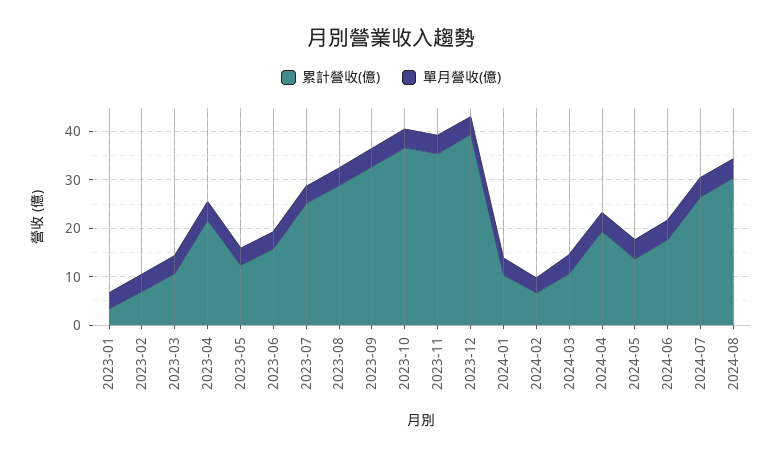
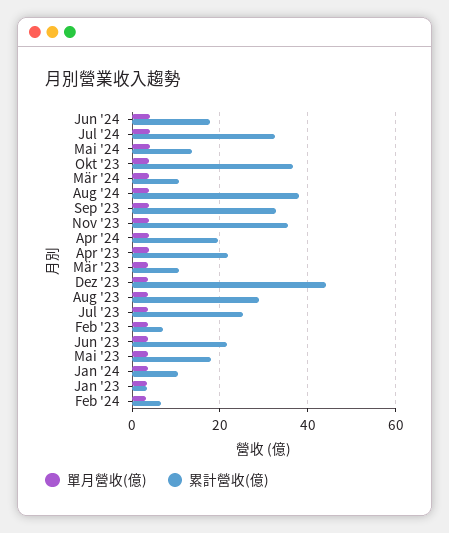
  {
    "累計營收(億)": {
      "2023-01": 4,
      "2023-02": 6,
      "2023-03": 10,
      "2023-04": 22,
-     "2023-05": 12,
+     "2023-05": 18,
-     "2023-06": 16,
+     "2023-06": 22,
      "2023-07": 26,
      "2023-08": 28,
      "2023-09": 32,
      "2023-10": 36,
      "2023-11": 36,
-     "2023-12": 40,
+     "2023-12": 44,
      "2024-01": 10,
      "2024-02": 6,
      "2024-03": 10,
      "2024-04": 20,
      "2024-05": 14,
      "2024-06": 18,
-     "2024-07": 26,
+     "2024-07": 32,
-     "2024-08": 30
+     "2024-08": 38
    },
    "單月營收(億)": {
      "2023-01": 4,
      "2023-02": 4,
      "2023-03": 4,
      "2023-04": 4,
      "2023-05": 4,
      "2023-06": 4,
      "2023-07": 4,
      "2023-08": 4,
      "2023-09": 4,
      "2023-10": 4,
      "2023-11": 4,
      "2023-12": 4,
      "2024-01": 4,
      "2024-02": 4,
      "2024-03": 4,
      "2024-04": 4,
      "2024-05": 4,
      "2024-06": 4,
      "2024-07": 4,
      "2024-08": 4
    }
  }

